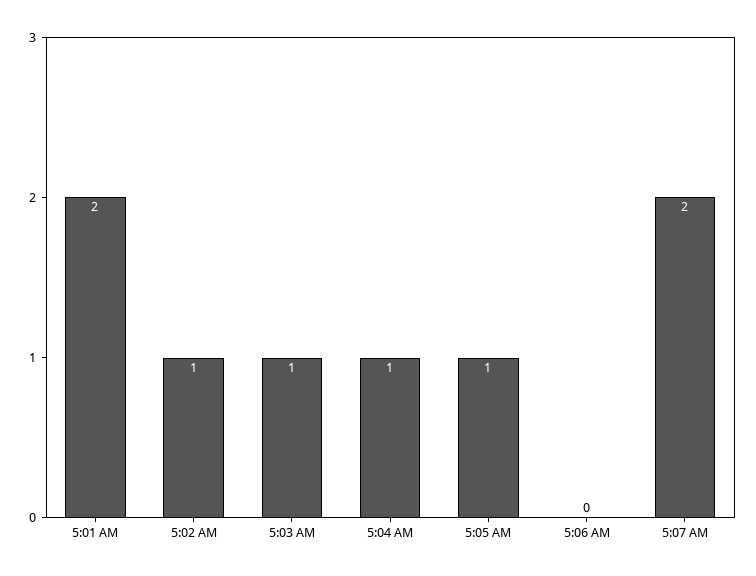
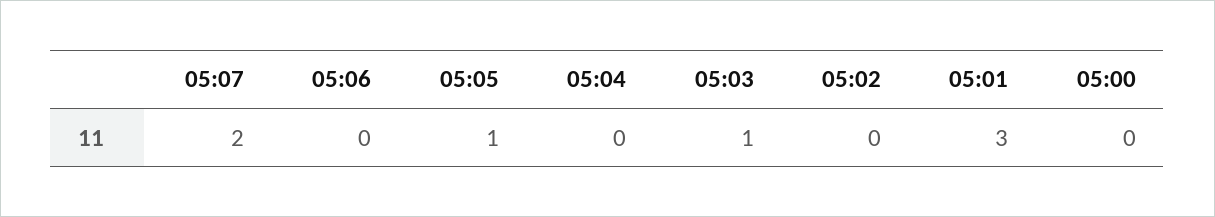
  {
-   "5:01 AM": 2,
+   "5:01 AM": 3,
-   "5:02 AM": 1,
+   "5:02 AM": 0,
    "5:03 AM": 1,
-   "5:04 AM": 1,
+   "5:04 AM": 0,
    "5:05 AM": 1,
    "5:06 AM": 0,
-   "5:07 AM": 2
+   "5:07 AM": 2,
+   "05:00": 0
  }

